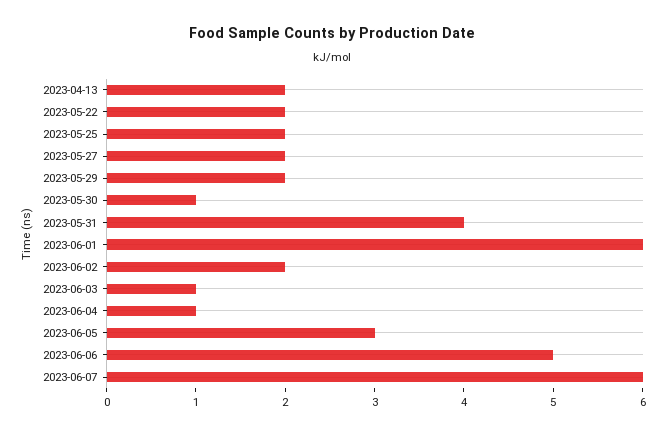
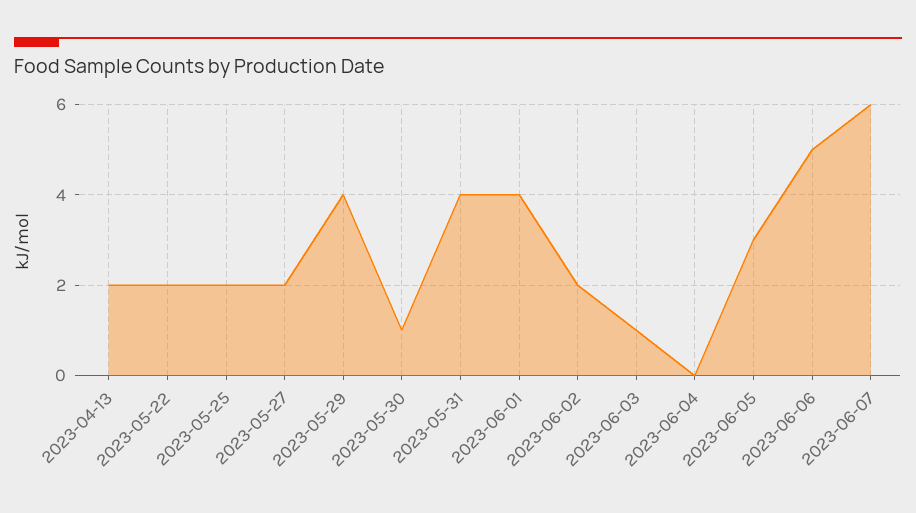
  {
    "2023-04-13": 2,
    "2023-05-22": 2,
    "2023-05-25": 2,
    "2023-05-27": 2,
-   "2023-05-29": 2,
+   "2023-05-29": 4,
    "2023-05-30": 1,
    "2023-05-31": 4,
-   "2023-06-01": 6,
+   "2023-06-01": 4,
    "2023-06-02": 2,
    "2023-06-03": 1,
-   "2023-06-04": 1,
+   "2023-06-04": 0,
    "2023-06-05": 3,
    "2023-06-06": 5,
    "2023-06-07": 6
  }

